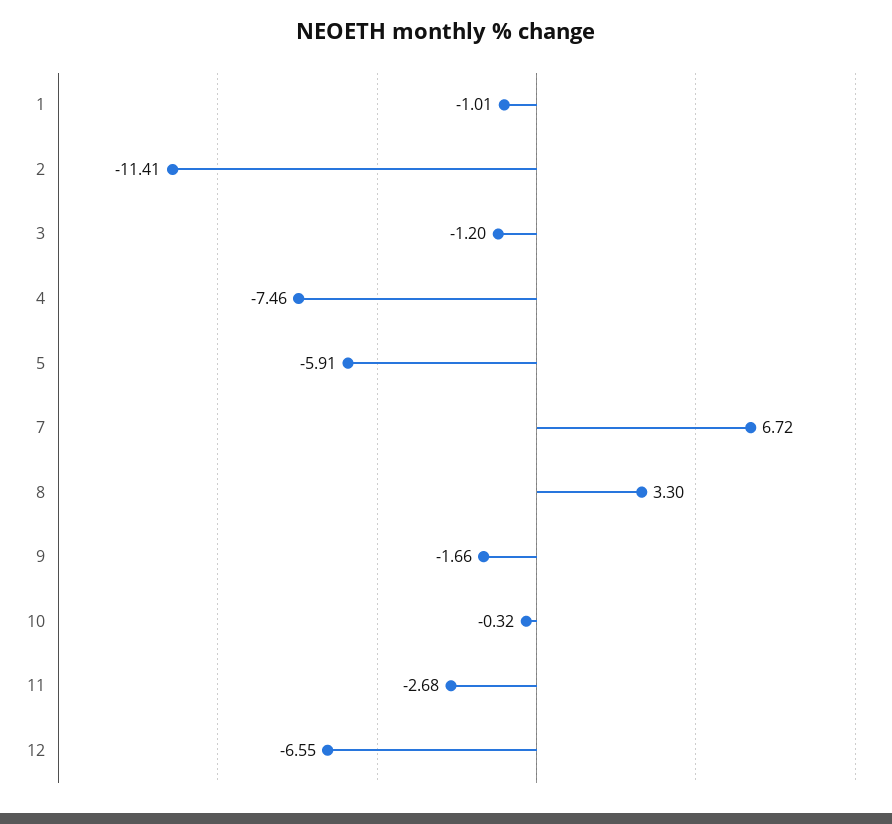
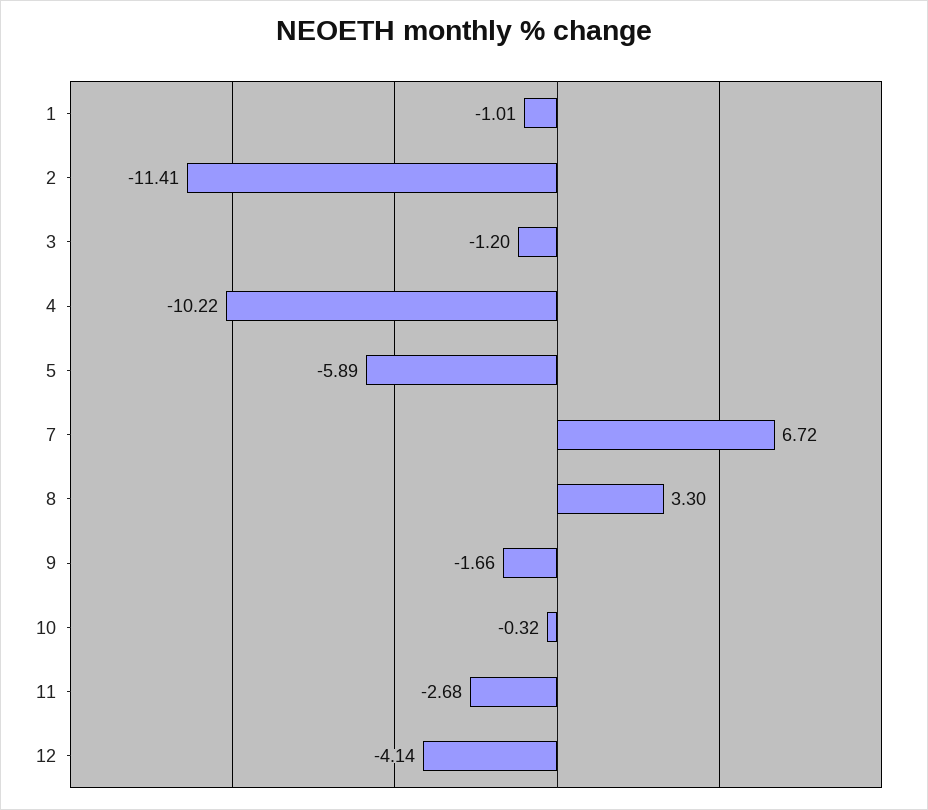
  {
    "1": -1.01,
    "2": -11.41,
    "3": -1.2,
-   "4": -7.46,
+   "4": -10.22,
-   "5": -5.91,
+   "5": -5.89,
    "7": 6.72,
    "8": 3.3,
    "9": -1.66,
    "10": -0.32,
    "11": -2.68,
-   "12": -6.55
+   "12": -4.14
  }

